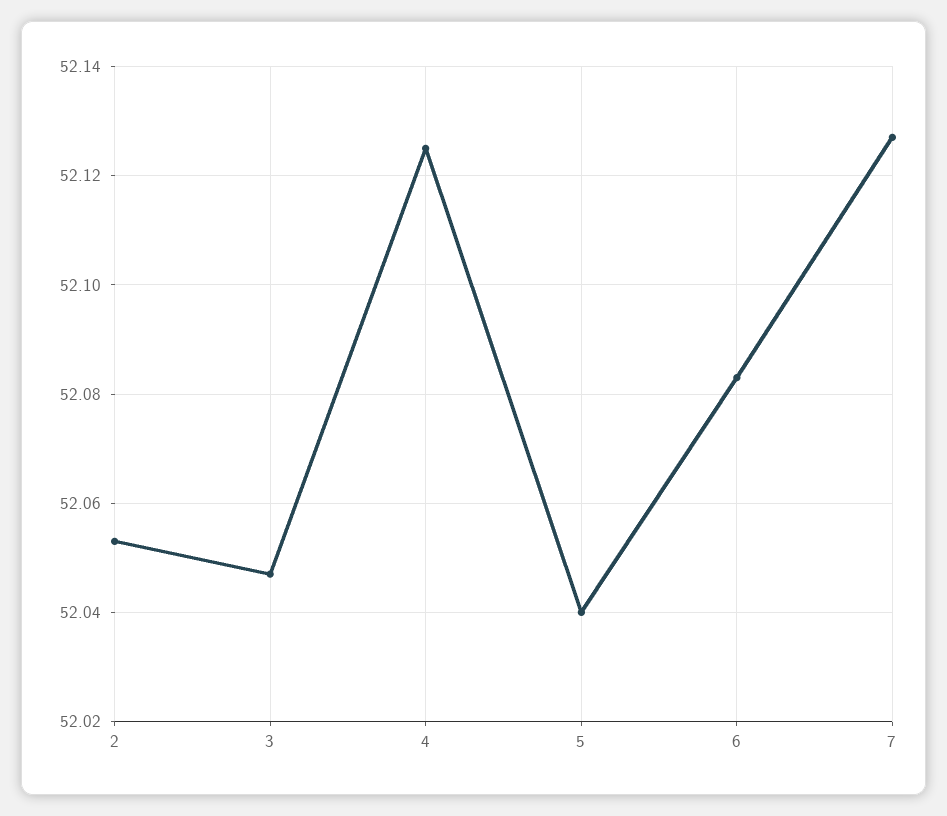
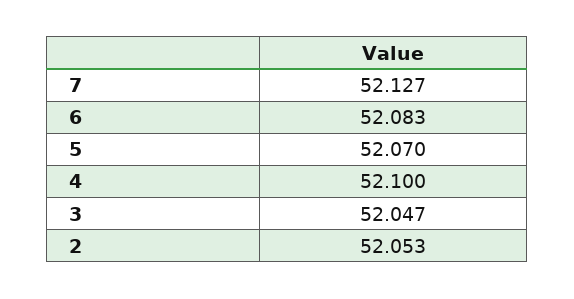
  {
    "2": 52.053,
    "3": 52.047,
-   "4": 52.125,
+   "4": 52.1,
-   "5": 52.04,
+   "5": 52.07,
    "6": 52.083,
    "7": 52.127
  }

